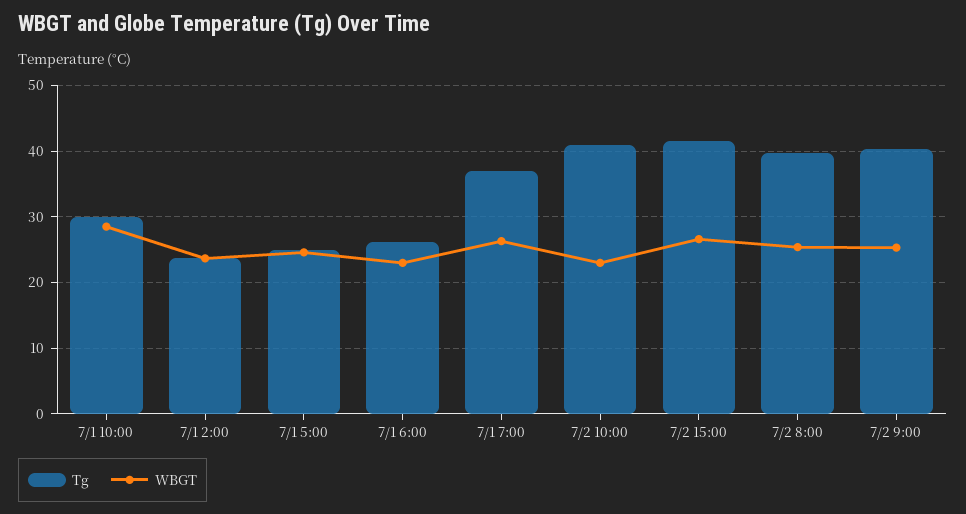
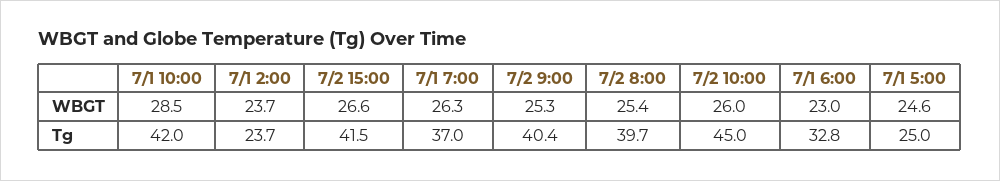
  {
    "Tg": {
-     "7/1 10:00": 30,
+     "7/1 10:00": 42,
      "7/1 2:00": 23.7,
      "7/1 5:00": 25,
-     "7/1 6:00": 26,
+     "7/1 6:00": 32.8,
      "7/1 7:00": 37,
-     "7/2 10:00": 41,
+     "7/2 10:00": 45,
      "7/2 15:00": 41.5,
      "7/2 8:00": 39.7,
      "7/2 9:00": 40.4
    },
    "WBGT": {
      "7/1 10:00": 28.5,
      "7/1 2:00": 23.7,
      "7/1 5:00": 24.6,
      "7/1 6:00": 23,
      "7/1 7:00": 26.3,
-     "7/2 10:00": 23,
+     "7/2 10:00": 26,
      "7/2 15:00": 26.6,
      "7/2 8:00": 25.4,
      "7/2 9:00": 25.3
    }
  }

